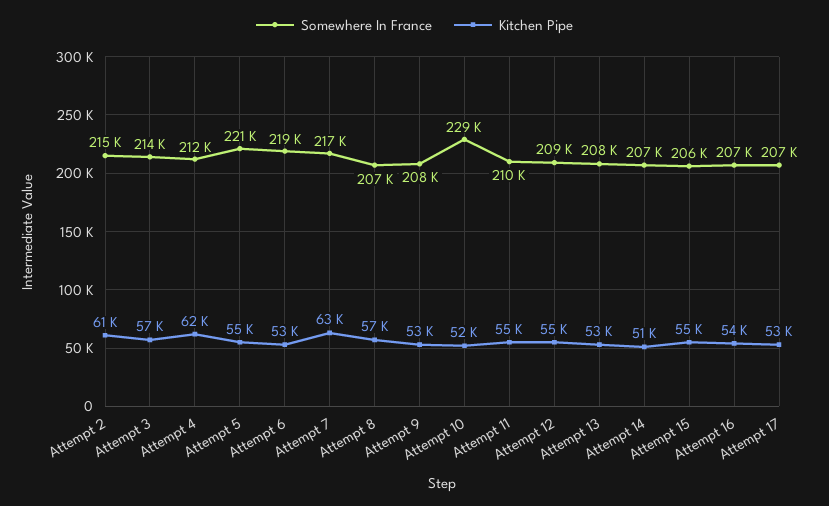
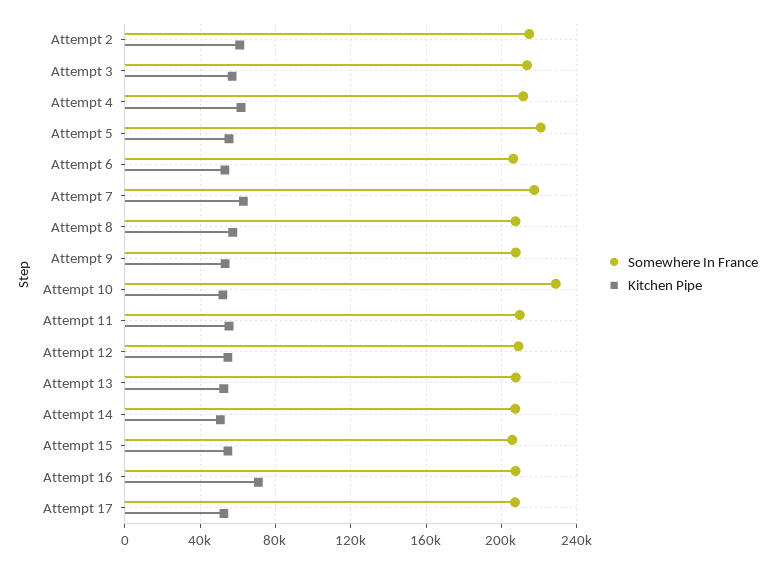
  {
    "Somewhere In France": {
      "Attempt 2": 215000,
      "Attempt 3": 214000,
      "Attempt 4": 212000,
      "Attempt 5": 221000,
-     "Attempt 6": 219000,
+     "Attempt 6": 205000,
      "Attempt 7": 217000,
      "Attempt 8": 207000,
      "Attempt 9": 208000,
      "Attempt 10": 229000,
      "Attempt 11": 210000,
      "Attempt 12": 209000,
      "Attempt 13": 208000,
      "Attempt 14": 207000,
      "Attempt 15": 206000,
      "Attempt 16": 207000,
      "Attempt 17": 207000
    },
    "Kitchen Pipe": {
      "Attempt 2": 61000,
      "Attempt 3": 57000,
      "Attempt 4": 62000,
      "Attempt 5": 55000,
      "Attempt 6": 53000,
      "Attempt 7": 63000,
      "Attempt 8": 57000,
      "Attempt 9": 53000,
      "Attempt 10": 52000,
      "Attempt 11": 55000,
      "Attempt 12": 55000,
      "Attempt 13": 53000,
      "Attempt 14": 51000,
      "Attempt 15": 55000,
-     "Attempt 16": 54000,
+     "Attempt 16": 70000,
      "Attempt 17": 53000
    }
  }

